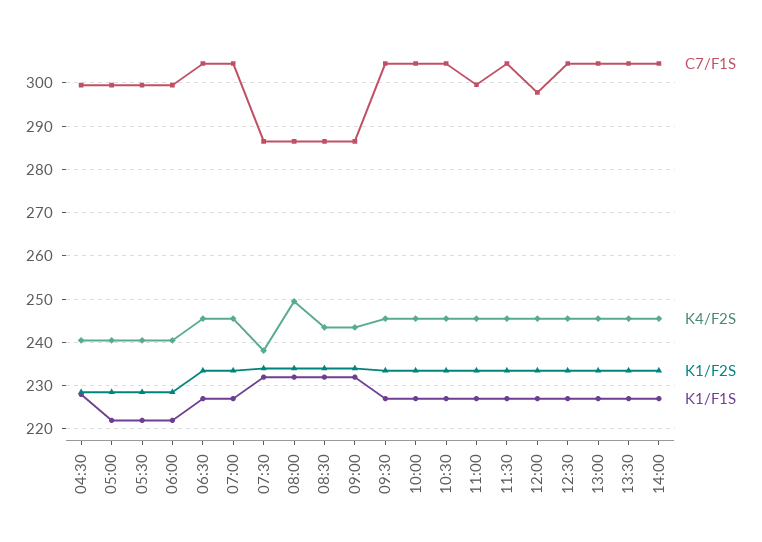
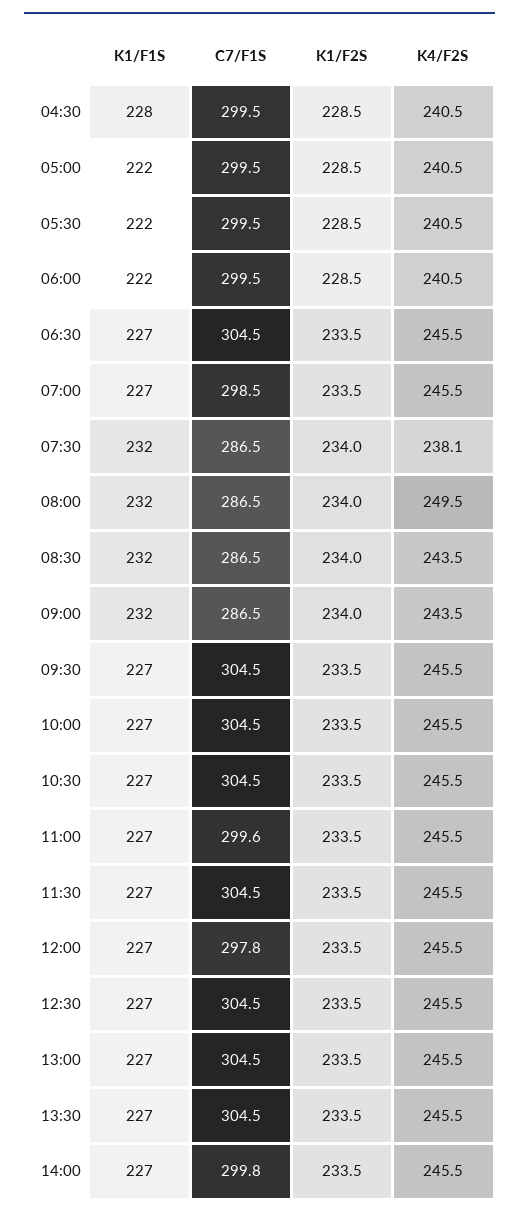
  {
    "C7/F1S": {
      "04:30": 299.5,
      "05:00": 299.5,
      "05:30": 299.5,
      "06:00": 299.5,
      "06:30": 304.5,
-     "07:00": 304,
+     "07:00": 298.5,
      "07:30": 286.5,
      "08:00": 286.5,
      "08:30": 286.5,
      "09:00": 286.5,
      "09:30": 304.5,
      "10:00": 304.5,
      "10:30": 304.5,
      "11:00": 299.6,
      "11:30": 304.5,
      "12:00": 297.8,
      "12:30": 304.5,
      "13:00": 304.5,
      "13:30": 304.5,
-     "14:00": 304
+     "14:00": 299.8
    },
    "K4/F2S": {
      "04:30": 240.5,
      "05:00": 240.5,
      "05:30": 240.5,
      "06:00": 240.5,
      "06:30": 245.5,
      "07:00": 245.5,
      "07:30": 238.1,
      "08:00": 249.5,
      "08:30": 243.5,
      "09:00": 243.5,
      "09:30": 245.5,
      "10:00": 245.5,
      "10:30": 245.5,
      "11:00": 245.5,
      "11:30": 245.5,
      "12:00": 245.5,
      "12:30": 245.5,
      "13:00": 245.5,
      "13:30": 245.5,
      "14:00": 245.5
    },
    "K1/F2S": {
      "04:30": 228.5,
      "05:00": 228.5,
      "05:30": 228.5,
      "06:00": 228.5,
      "06:30": 233.5,
      "07:00": 233.5,
      "07:30": 234,
      "08:00": 234,
      "08:30": 234,
      "09:00": 234,
      "09:30": 233.5,
      "10:00": 233.5,
      "10:30": 233.5,
      "11:00": 233.5,
      "11:30": 233.5,
      "12:00": 233.5,
      "12:30": 233.5,
      "13:00": 233.5,
      "13:30": 233.5,
      "14:00": 233.5
    },
    "K1/F1S": {
      "04:30": 228,
      "05:00": 222,
      "05:30": 222,
      "06:00": 222,
      "06:30": 227,
      "07:00": 227,
      "07:30": 232,
      "08:00": 232,
      "08:30": 232,
      "09:00": 232,
      "09:30": 227,
      "10:00": 227,
      "10:30": 227,
      "11:00": 227,
      "11:30": 227,
      "12:00": 227,
      "12:30": 227,
      "13:00": 227,
      "13:30": 227,
      "14:00": 227
    }
  }

